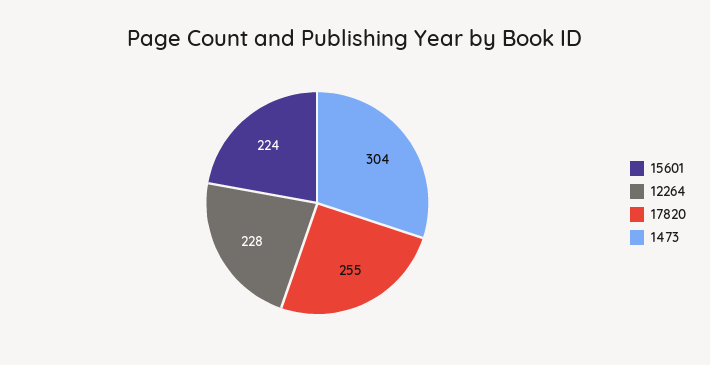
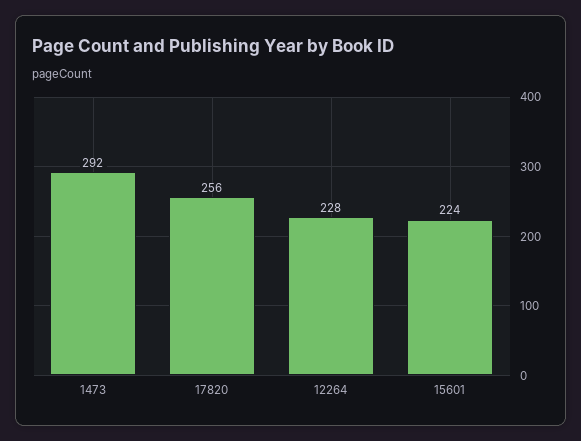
  {
    "15601": 224,
    "12264": 228,
-   "17820": 255,
+   "17820": 256,
-   "1473": 304
+   "1473": 292
  }

